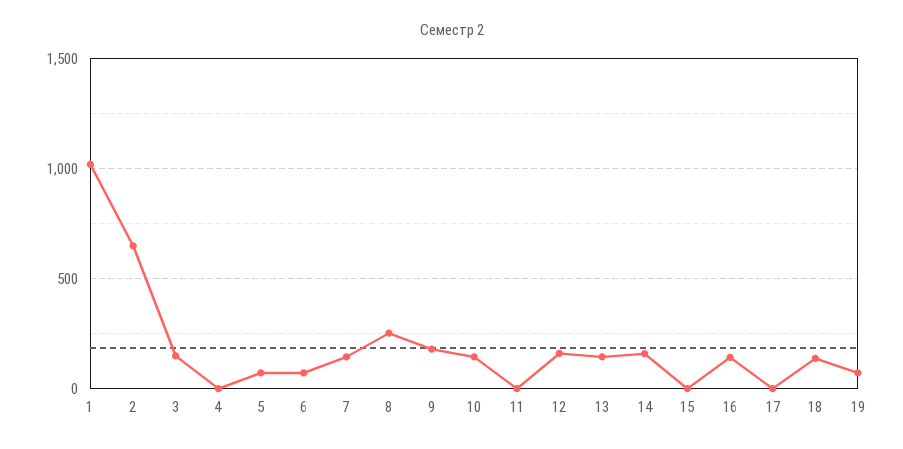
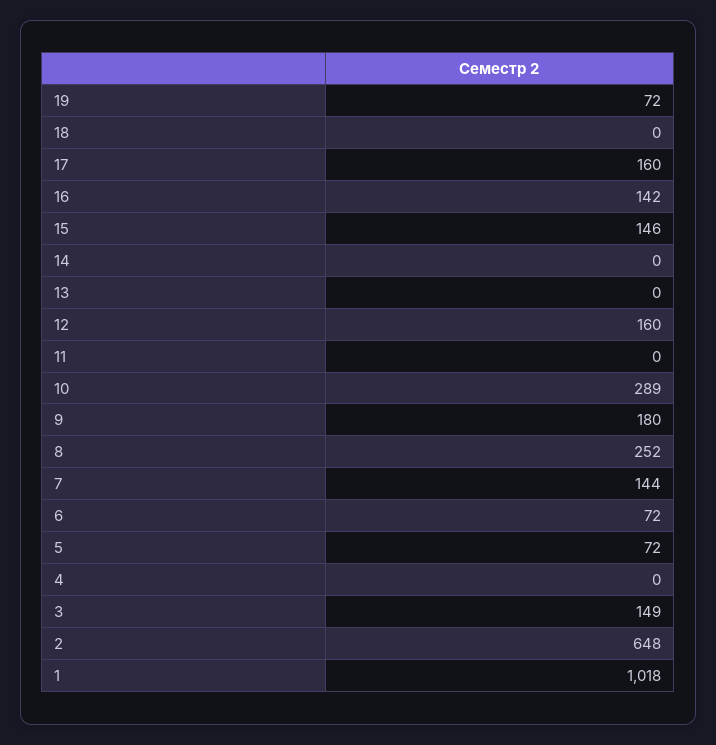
  {
    "1": 1018,
    "2": 648,
    "3": 149,
    "4": 0,
    "5": 72,
    "6": 72,
    "7": 144,
    "8": 252,
    "9": 180,
-   "10": 150,
+   "10": 289,
    "11": 0,
    "12": 160,
-   "13": 150,
+   "13": 0,
-   "14": 150,
+   "14": 0,
-   "15": 0,
+   "15": 146,
    "16": 142,
-   "17": 0,
+   "17": 160,
-   "18": 150,
+   "18": 0,
    "19": 72
  }

